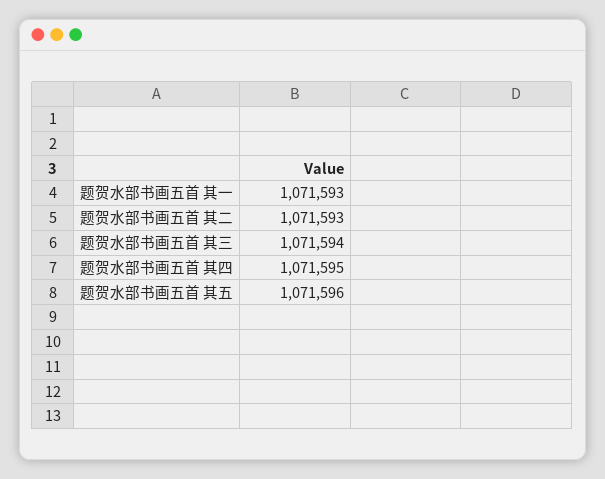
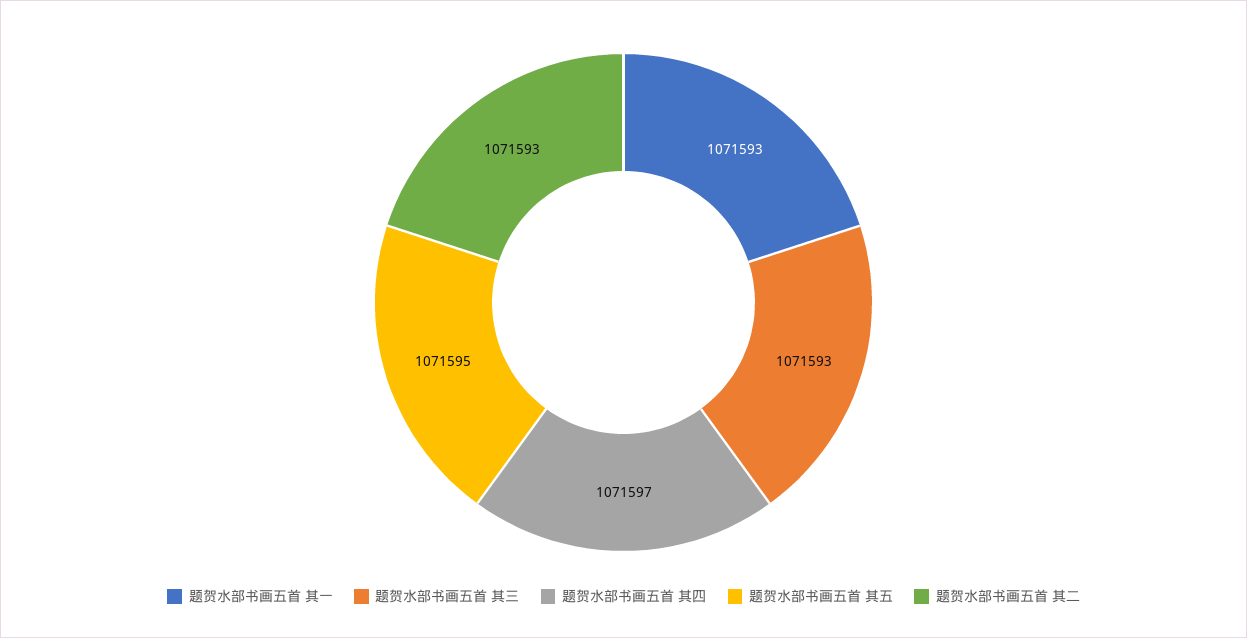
  {
    "题贺水部书画五首 其一": 1071593,
    "题贺水部书画五首 其二": 1071593,
-   "题贺水部书画五首 其三": 1071594,
+   "题贺水部书画五首 其三": 1071593,
-   "题贺水部书画五首 其四": 1071595,
+   "题贺水部书画五首 其四": 1071597,
-   "题贺水部书画五首 其五": 1071596
+   "题贺水部书画五首 其五": 1071595
  }

